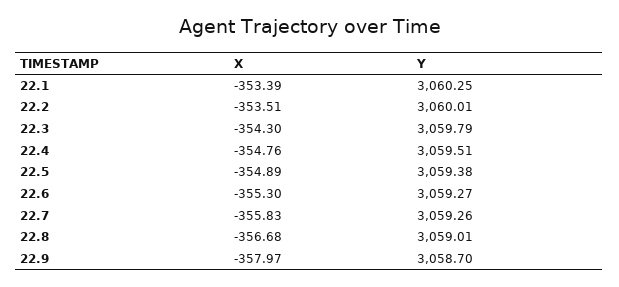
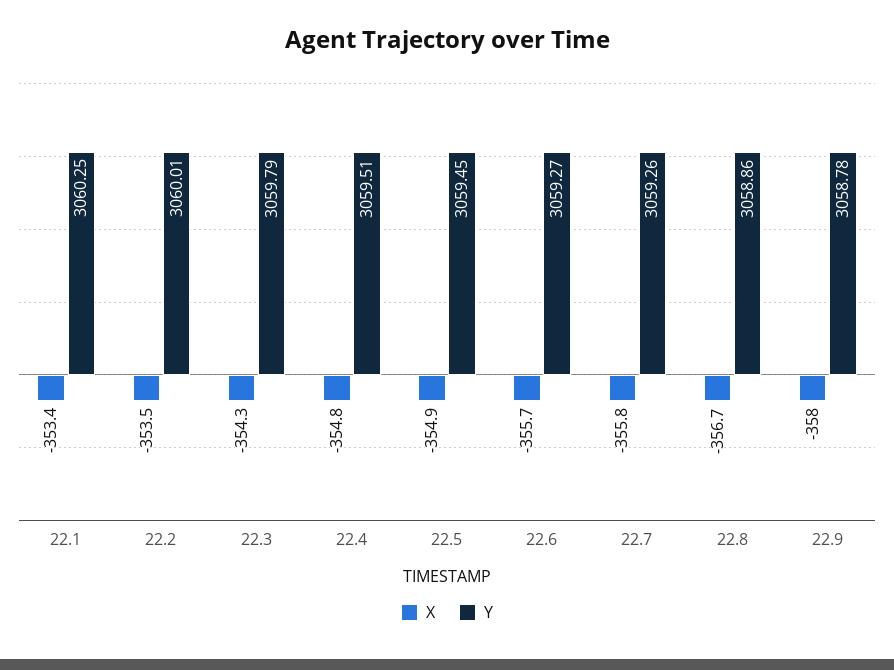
  {
    "X": {
      "22.1": -353.39,
      "22.2": -353.51,
      "22.3": -354.3,
      "22.4": -354.76,
      "22.5": -354.89,
-     "22.6": -355.3,
+     "22.6": -355.7,
      "22.7": -355.83,
      "22.8": -356.68,
      "22.9": -357.97
    },
    "Y": {
      "22.1": 3060.25,
      "22.2": 3060.01,
      "22.3": 3059.79,
      "22.4": 3059.51,
-     "22.5": 3059.38,
+     "22.5": 3059.45,
      "22.6": 3059.27,
      "22.7": 3059.26,
-     "22.8": 3059.01,
+     "22.8": 3058.86,
-     "22.9": 3058.7
+     "22.9": 3058.78
    }
  }

